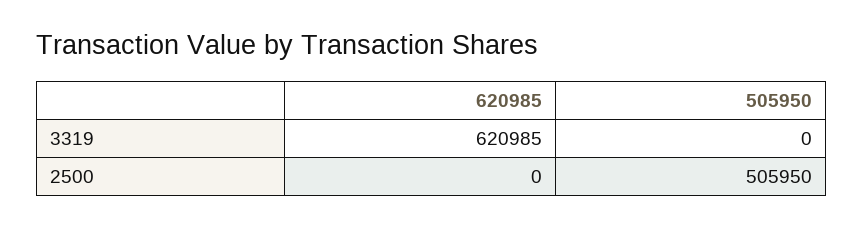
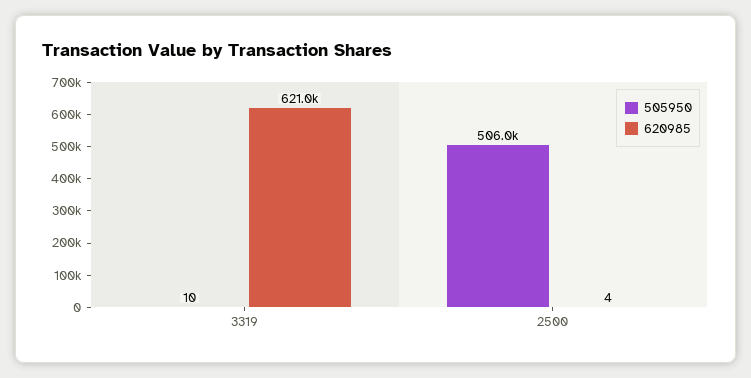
  {
    "620985": {
      "3319": 620985,
-     "2500": 0
+     "2500": 4
    },
    "505950": {
-     "3319": 0,
+     "3319": 10,
      "2500": 505950
    }
  }

